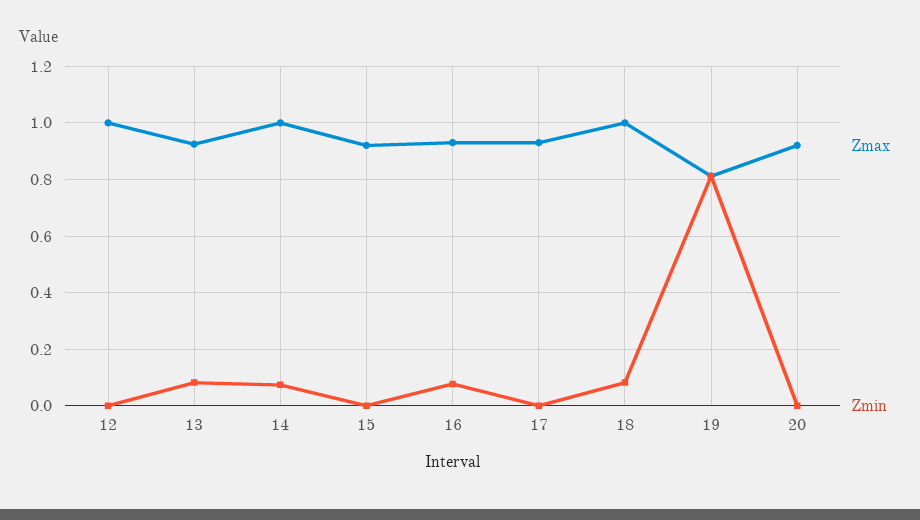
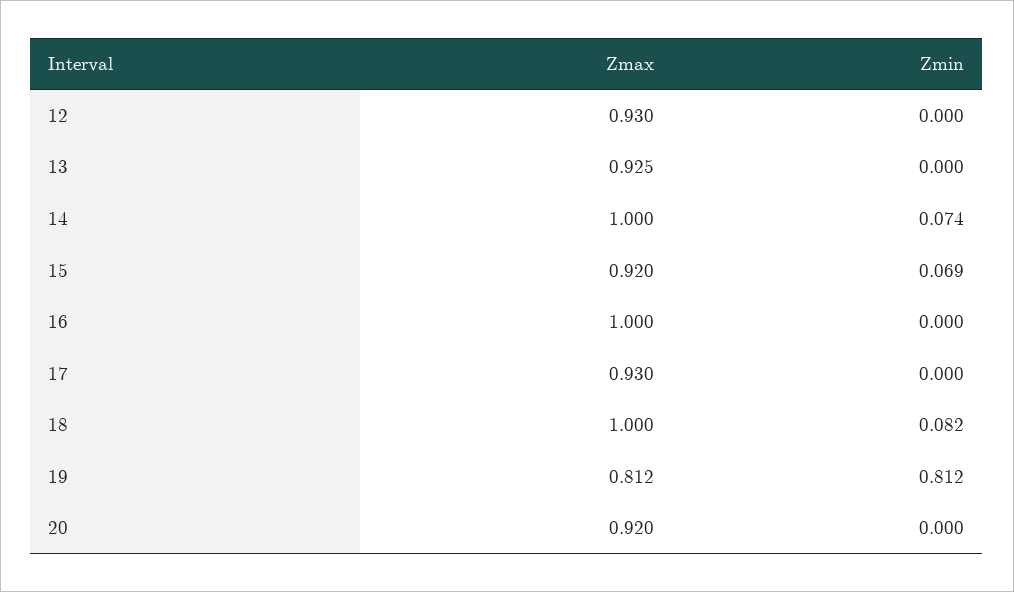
  {
    "Zmax": {
-     "12": 1,
+     "12": 0.93,
      "13": 0.925,
      "14": 1,
      "15": 0.92,
-     "16": 0.925,
+     "16": 1,
      "17": 0.93,
      "18": 1,
      "19": 0.812,
      "20": 0.92
    },
    "Zmin": {
      "12": 0,
-     "13": 0.075,
+     "13": 0,
      "14": 0.074,
-     "15": 0,
+     "15": 0.069,
-     "16": 0.075,
+     "16": 0,
      "17": 0,
      "18": 0.082,
      "19": 0.812,
      "20": 0
    }
  }

